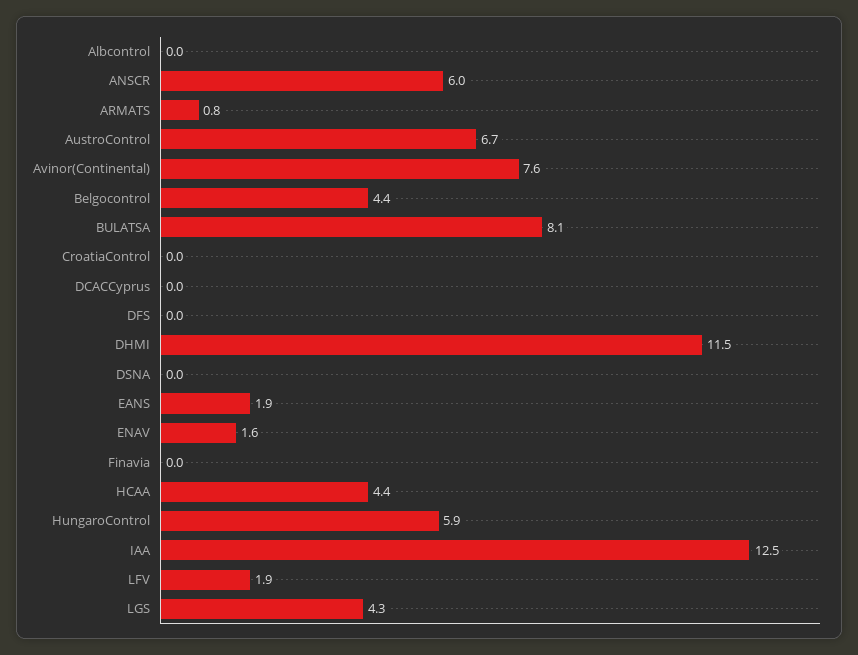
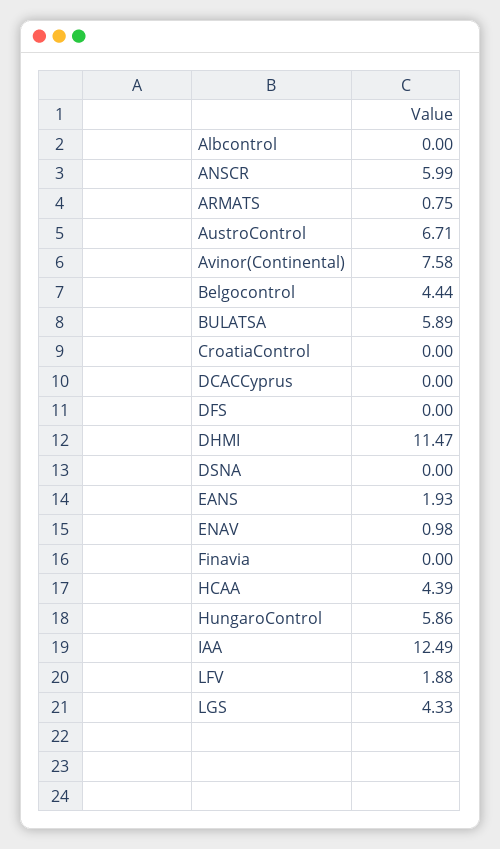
  {
    "Albcontrol": 0,
    "ANSCR": 5.99,
    "ARMATS": 0.75,
    "AustroControl": 6.71,
    "Avinor(Continental)": 7.58,
    "Belgocontrol": 4.44,
-   "BULATSA": 8.1,
+   "BULATSA": 5.89,
    "CroatiaControl": 0,
    "DCACCyprus": 0,
    "DFS": 0,
    "DHMI": 11.47,
    "DSNA": 0,
    "EANS": 1.93,
-   "ENAV": 1.6,
+   "ENAV": 0.98,
    "Finavia": 0,
    "HCAA": 4.39,
    "HungaroControl": 5.86,
    "IAA": 12.49,
    "LFV": 1.88,
    "LGS": 4.33
  }

